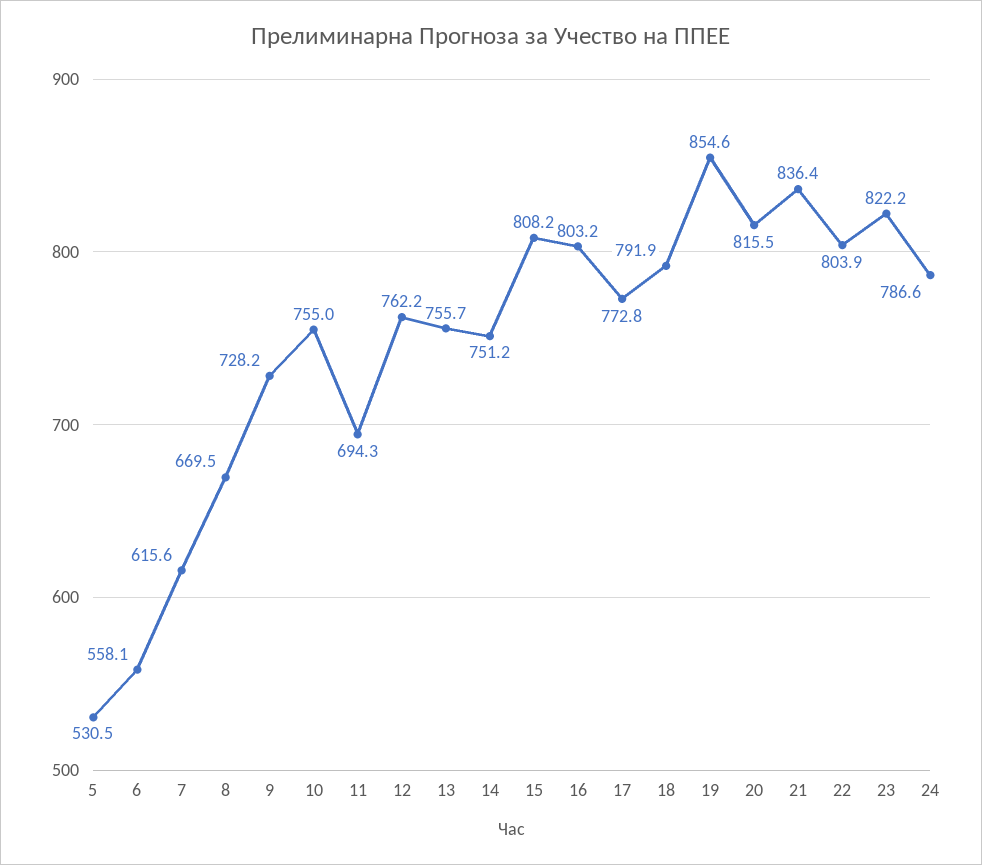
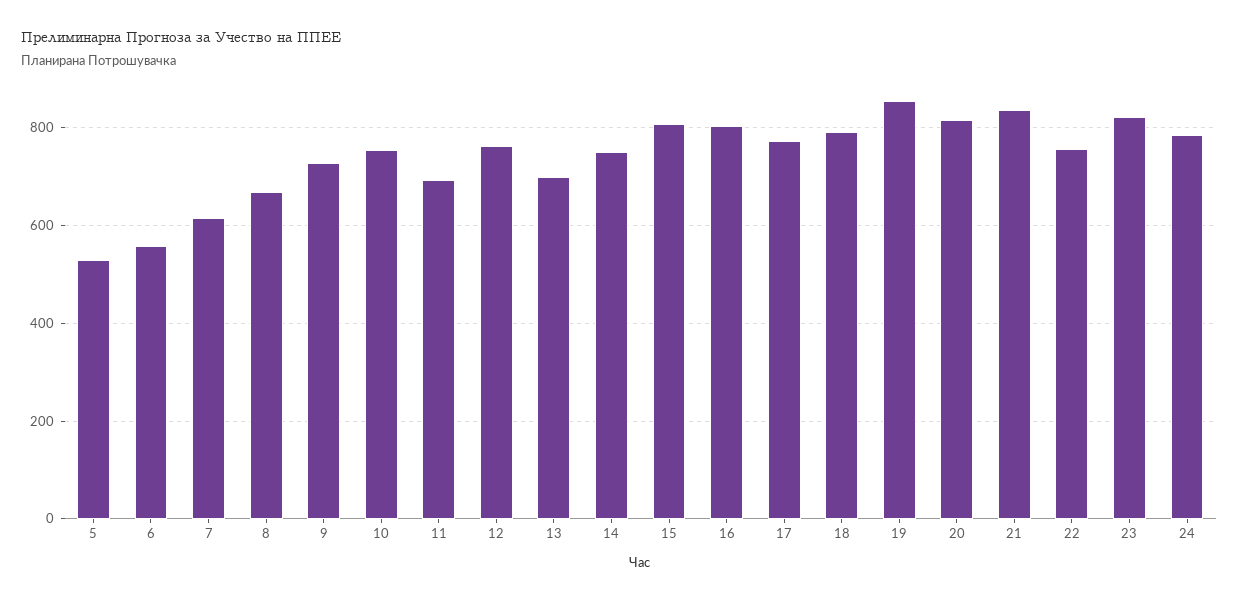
  {
    "5": 530.5,
    "6": 558.1,
    "7": 615.6,
    "8": 669.5,
    "9": 728.2,
    "10": 755,
    "11": 694.3,
    "12": 762.2,
-   "13": 755.7,
+   "13": 700,
    "14": 751.2,
    "15": 808.2,
    "16": 803.2,
    "17": 772.8,
    "18": 791.9,
    "19": 854.6,
    "20": 815.5,
    "21": 836.4,
-   "22": 803.9,
+   "22": 760,
    "23": 822.2,
    "24": 786.6
  }

